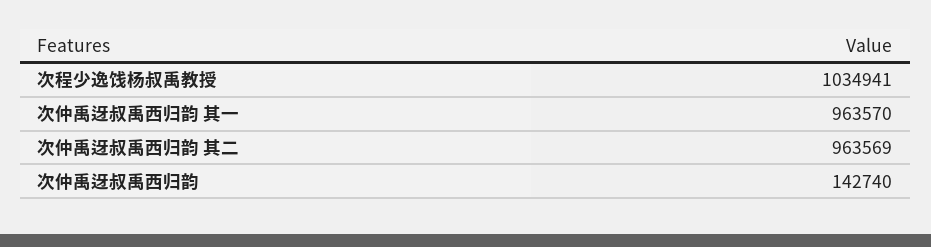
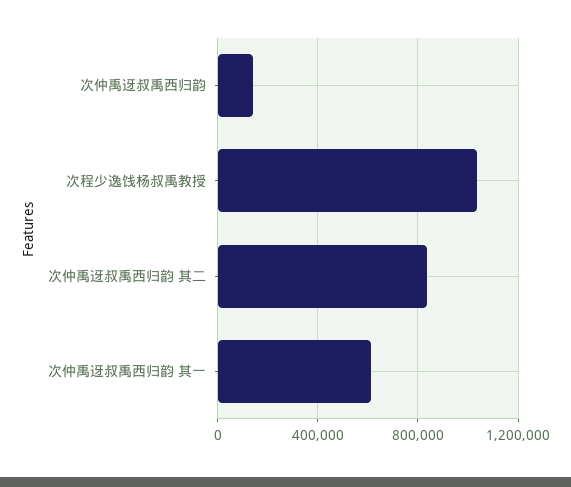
  {
    "次程少逸饯杨叔禹教授": 1034941,
-   "次仲禹迓叔禹西归韵 其一": 963570,
+   "次仲禹迓叔禹西归韵 其一": 600000,
-   "次仲禹迓叔禹西归韵 其二": 963569,
+   "次仲禹迓叔禹西归韵 其二": 850000,
    "次仲禹迓叔禹西归韵": 142740
  }

